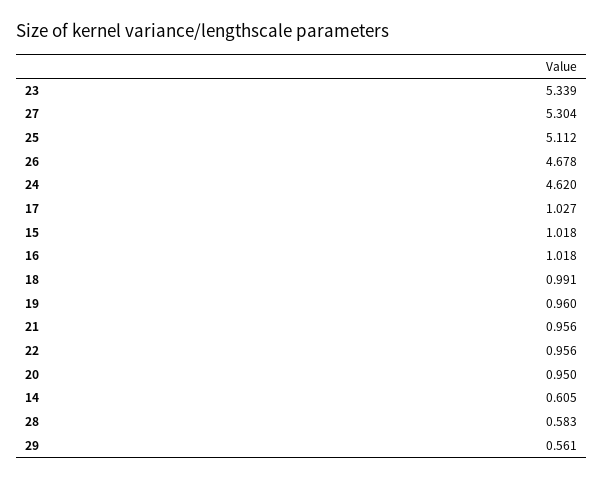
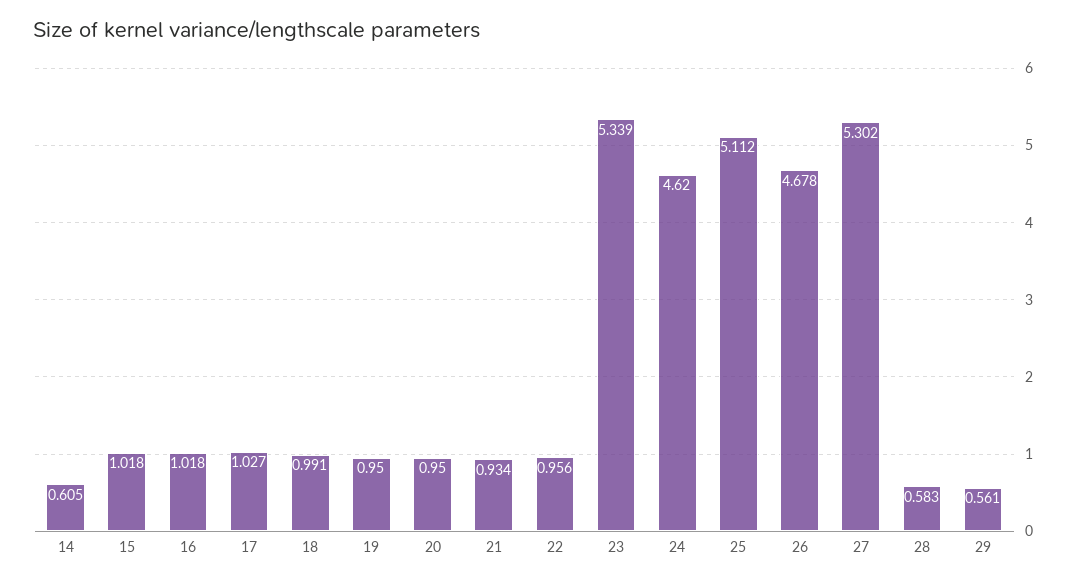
  {
    "23": 5.339,
-   "27": 5.304,
+   "27": 5.302,
    "25": 5.112,
    "26": 4.678,
    "24": 4.62,
    "17": 1.027,
    "15": 1.018,
    "16": 1.018,
    "18": 0.991,
-   "19": 0.96,
+   "19": 0.95,
-   "21": 0.956,
+   "21": 0.934,
    "22": 0.956,
    "20": 0.95,
    "14": 0.605,
    "28": 0.583,
    "29": 0.561
  }

